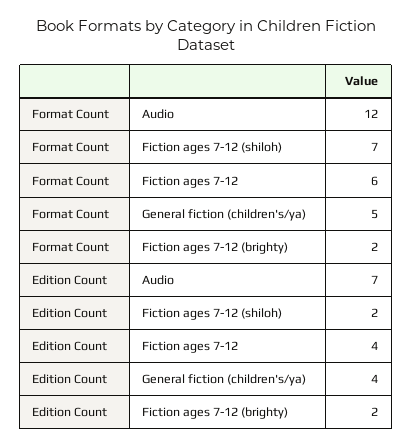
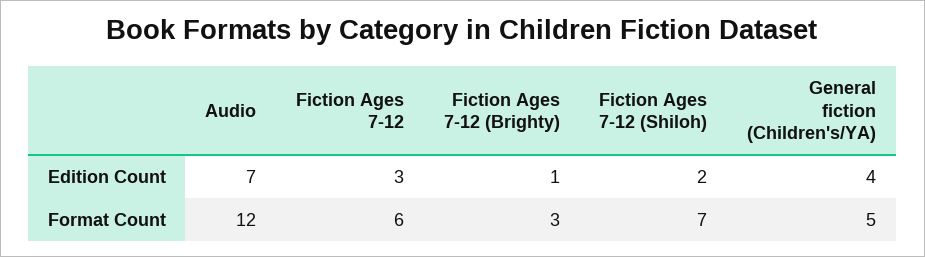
  {
    "Format Count": {
      "Audio": 12,
      "Fiction ages 7-12 (shiloh)": 7,
      "Fiction ages 7-12": 6,
      "General fiction (children's/ya)": 5,
-     "Fiction ages 7-12 (brighty)": 2
+     "Fiction ages 7-12 (brighty)": 3
    },
    "Edition Count": {
      "Audio": 7,
      "Fiction ages 7-12 (shiloh)": 2,
-     "Fiction ages 7-12": 4,
+     "Fiction ages 7-12": 3,
      "General fiction (children's/ya)": 4,
-     "Fiction ages 7-12 (brighty)": 2
+     "Fiction ages 7-12 (brighty)": 1
    }
  }

